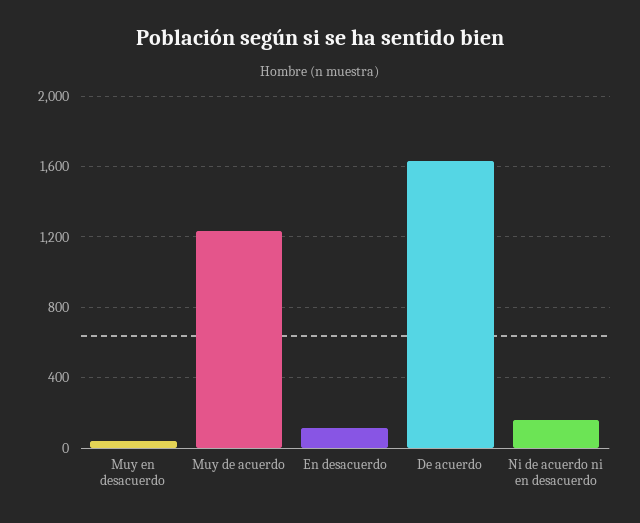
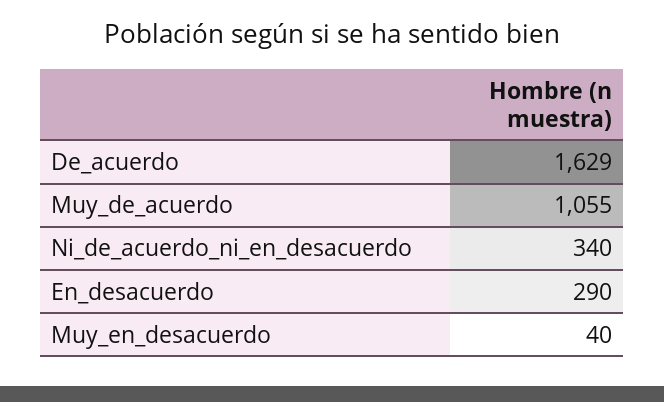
  {
    "Muy en desacuerdo": 40,
-   "Muy de acuerdo": 1250,
+   "Muy de acuerdo": 1055,
-   "En desacuerdo": 100,
+   "En desacuerdo": 290,
    "De acuerdo": 1629,
-   "Ni de acuerdo ni en desacuerdo": 150
+   "Ni de acuerdo ni en desacuerdo": 340
  }

